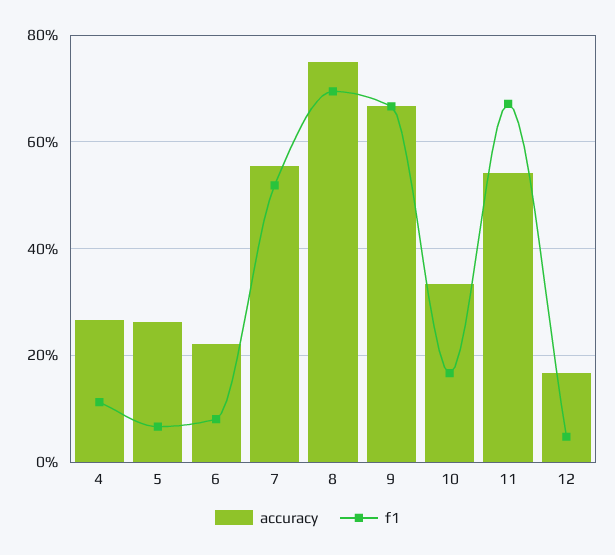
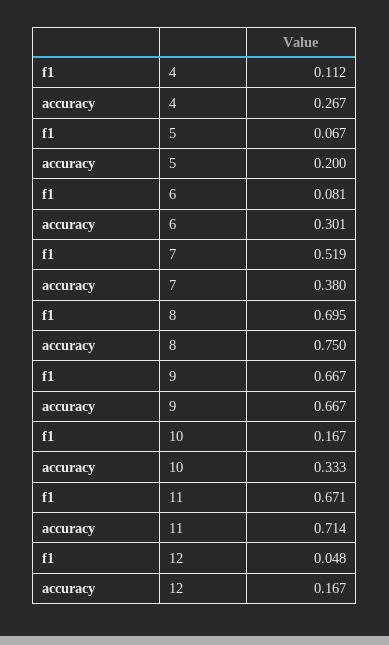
  {
    "accuracy": {
      "4": 0.267,
-     "5": 0.26,
+     "5": 0.2,
-     "6": 0.22,
+     "6": 0.301,
-     "7": 0.56,
+     "7": 0.38,
      "8": 0.75,
      "9": 0.667,
      "10": 0.333,
-     "11": 0.54,
+     "11": 0.714,
      "12": 0.167
    },
    "f1": {
      "4": 0.112,
      "5": 0.067,
      "6": 0.081,
      "7": 0.519,
      "8": 0.695,
      "9": 0.667,
      "10": 0.167,
      "11": 0.671,
      "12": 0.048
    }
  }

